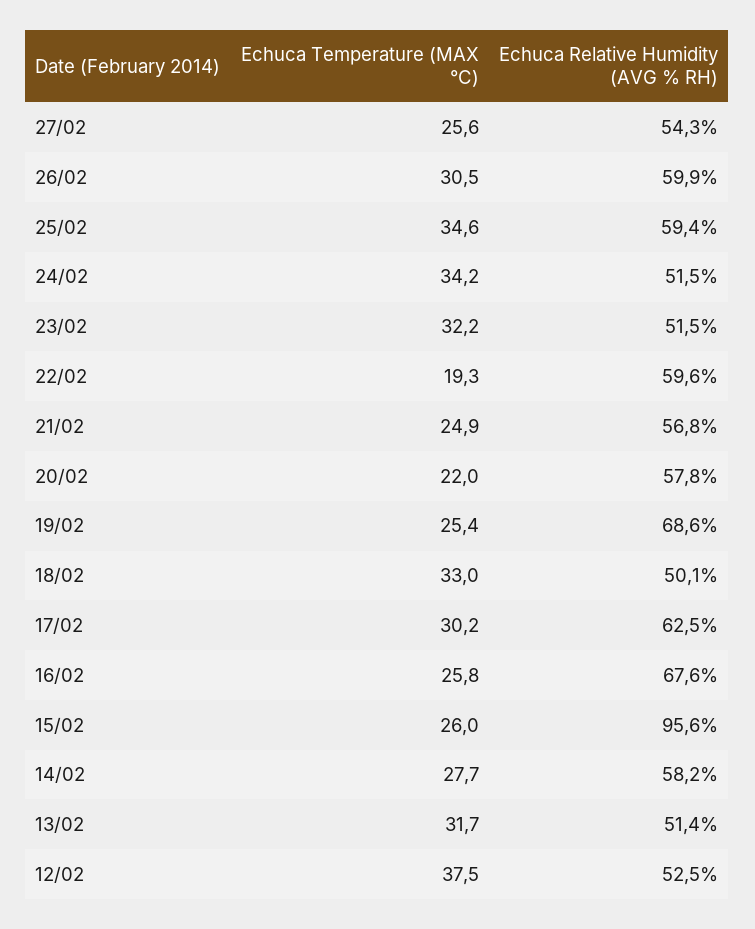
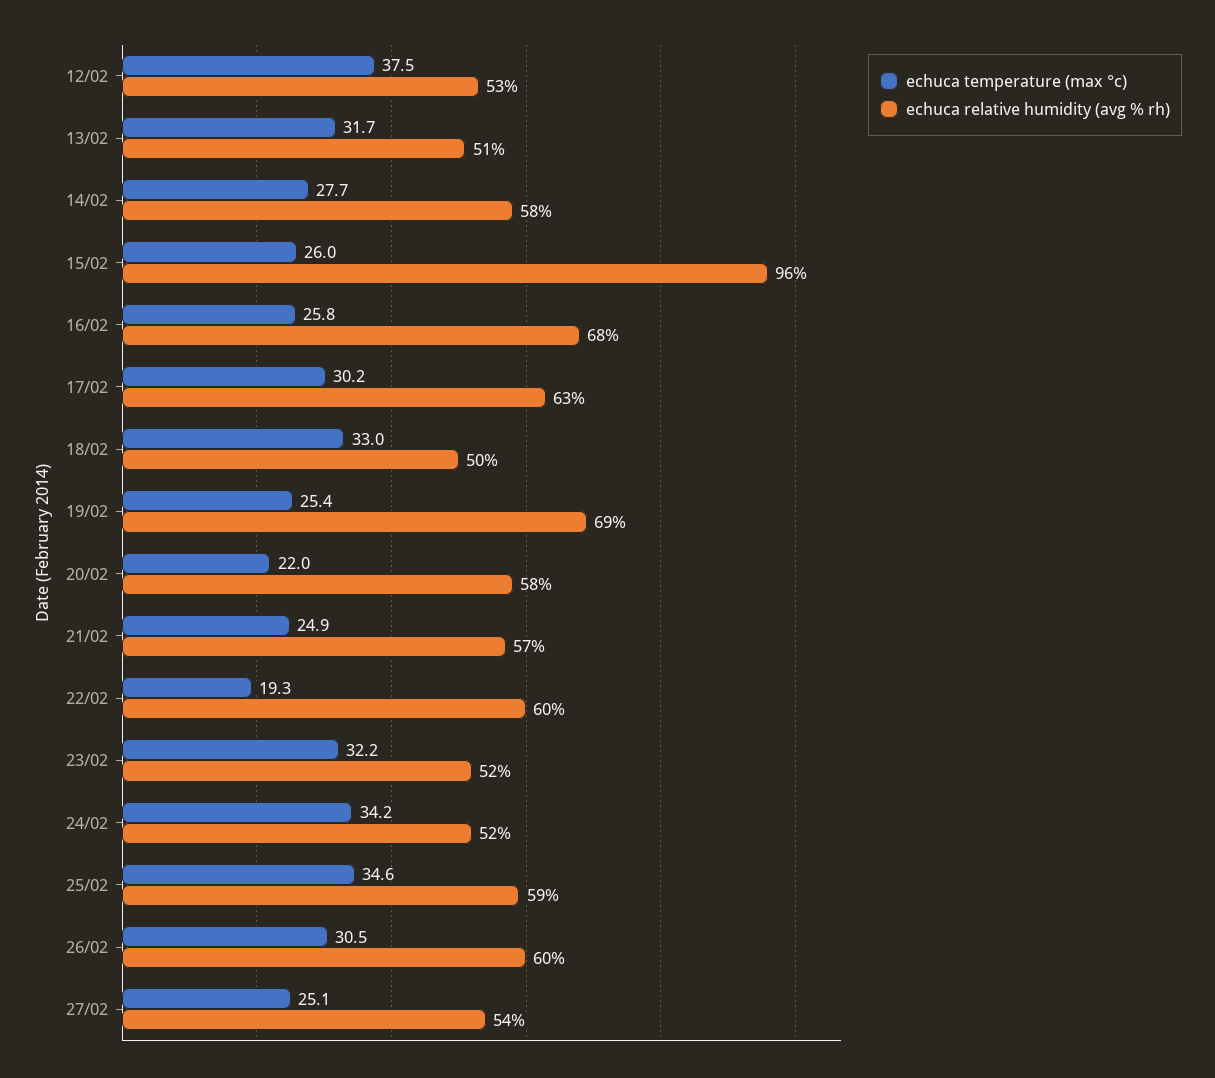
  {
    "Echuca Temperature (MAX °C)": {
-     "27/02": 25.6,
+     "27/02": 25.1,
      "26/02": 30.5,
      "25/02": 34.6,
      "24/02": 34.2,
      "23/02": 32.2,
      "22/02": 19.3,
      "21/02": 24.9,
      "20/02": 22,
      "19/02": 25.4,
      "18/02": 33,
      "17/02": 30.2,
      "16/02": 25.8,
      "15/02": 26,
      "14/02": 27.7,
      "13/02": 31.7,
      "12/02": 37.5
    },
    "Echuca Relative Humidity (AVG % RH)": {
      "27/02": 54.3,
      "26/02": 59.9,
      "25/02": 59.4,
      "24/02": 51.5,
      "23/02": 51.5,
      "22/02": 59.6,
      "21/02": 56.8,
      "20/02": 57.8,
      "19/02": 68.6,
      "18/02": 50.1,
      "17/02": 62.5,
      "16/02": 67.6,
      "15/02": 95.6,
      "14/02": 58.2,
      "13/02": 51.4,
      "12/02": 52.5
    }
  }

